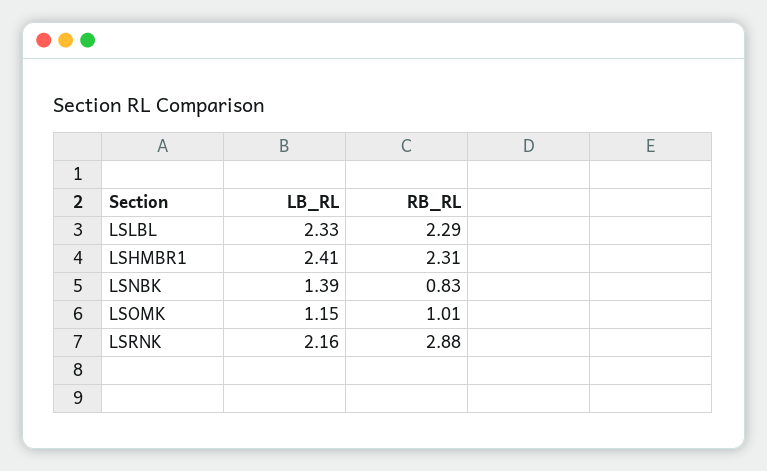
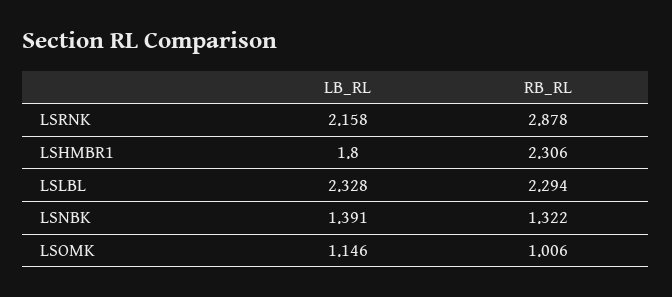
  {
    "LB_RL": {
      "LSLBL": 2.328,
-     "LSHMBR1": 2.41,
+     "LSHMBR1": 1.8,
      "LSNBK": 1.391,
      "LSOMK": 1.146,
      "LSRNK": 2.158
    },
    "RB_RL": {
      "LSLBL": 2.294,
      "LSHMBR1": 2.306,
-     "LSNBK": 0.83,
+     "LSNBK": 1.322,
      "LSOMK": 1.006,
      "LSRNK": 2.878
    }
  }

